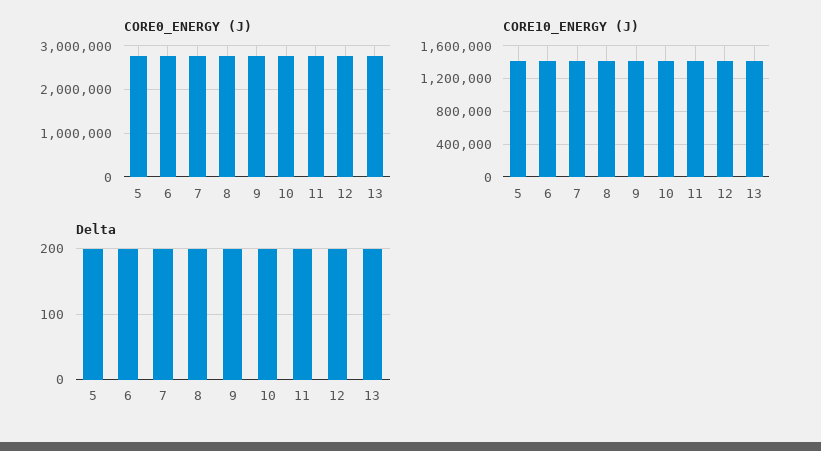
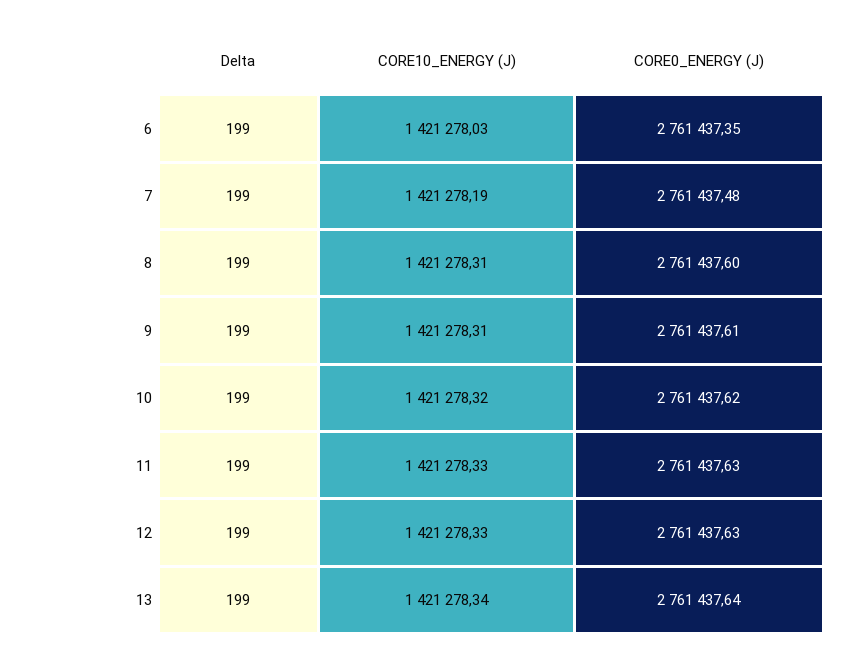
  {
    "CORE0_ENERGY (J)": {
-     "5": 2800000,
      "6": 2761437.35,
      "7": 2761437.48,
      "8": 2761437.6,
      "9": 2761437.61,
      "10": 2761437.62,
      "11": 2761437.63,
      "12": 2761437.63,
      "13": 2761437.64
    },
    "CORE10_ENERGY (J)": {
-     "5": 1400000,
      "6": 1421278.03,
      "7": 1421278.19,
      "8": 1421278.31,
      "9": 1421278.31,
      "10": 1421278.32,
      "11": 1421278.33,
      "12": 1421278.33,
      "13": 1421278.34
    },
    "Delta": {
-     "5": 200,
      "6": 199,
      "7": 199,
      "8": 199,
      "9": 199,
      "10": 199,
      "11": 199,
      "12": 199,
      "13": 199
    }
  }

